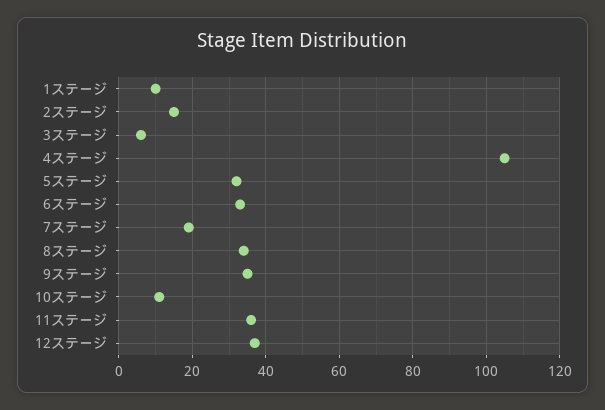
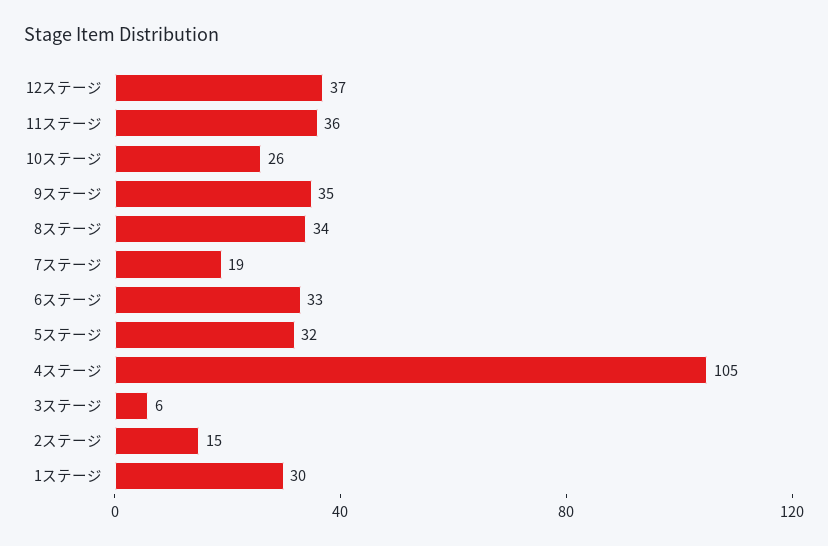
  {
-   "1ステージ": 10,
+   "1ステージ": 30,
    "2ステージ": 15,
    "3ステージ": 6,
    "4ステージ": 105,
    "5ステージ": 32,
    "6ステージ": 33,
    "7ステージ": 19,
    "8ステージ": 34,
    "9ステージ": 35,
-   "10ステージ": 10,
+   "10ステージ": 26,
    "11ステージ": 36,
    "12ステージ": 37
  }

